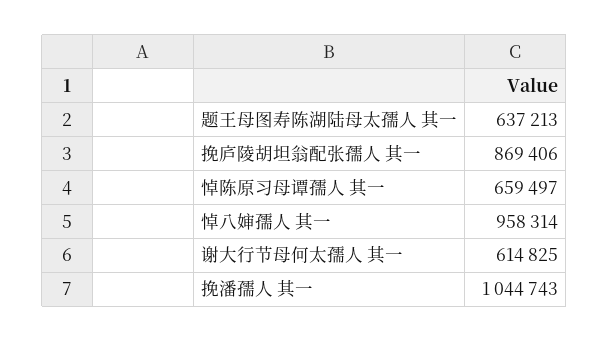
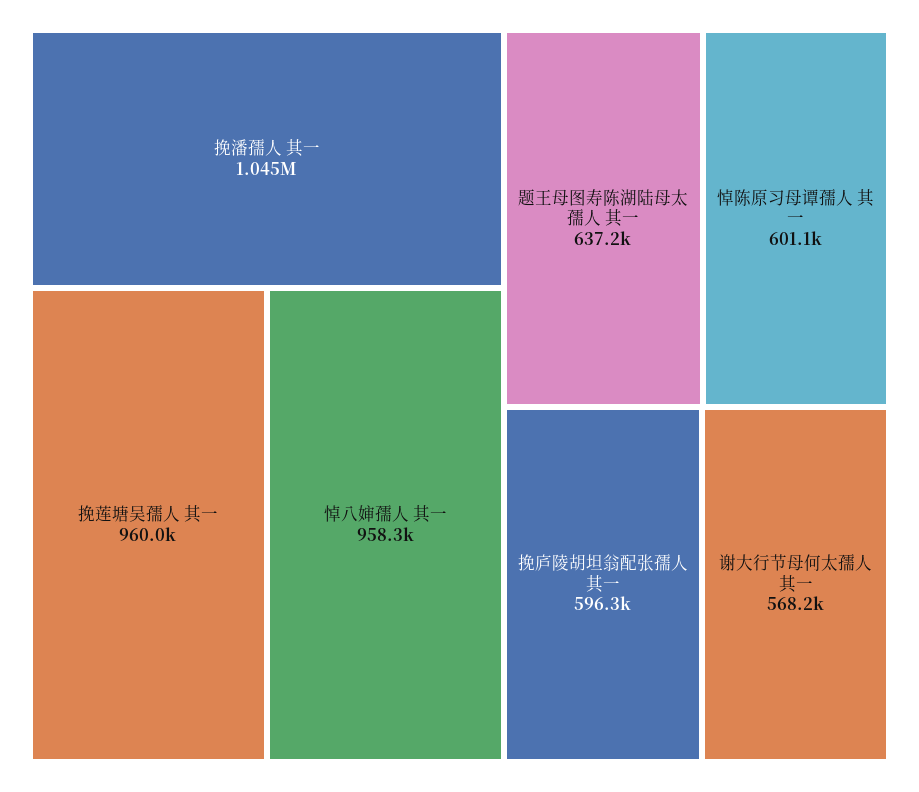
  {
    "题王母图寿陈湖陆母太孺人 其一": 637213,
-   "挽庐陵胡坦翁配张孺人 其一": 869406,
+   "挽庐陵胡坦翁配张孺人 其一": 596300,
-   "悼陈原习母谭孺人 其一": 659497,
+   "悼陈原习母谭孺人 其一": 601100,
    "悼八婶孺人 其一": 958314,
-   "谢大行节母何太孺人 其一": 614825,
+   "谢大行节母何太孺人 其一": 568200,
-   "挽潘孺人 其一": 1044743
+   "挽潘孺人 其一": 1044743,
+   "挽莲塘吴孺人 其一": 960000
  }

